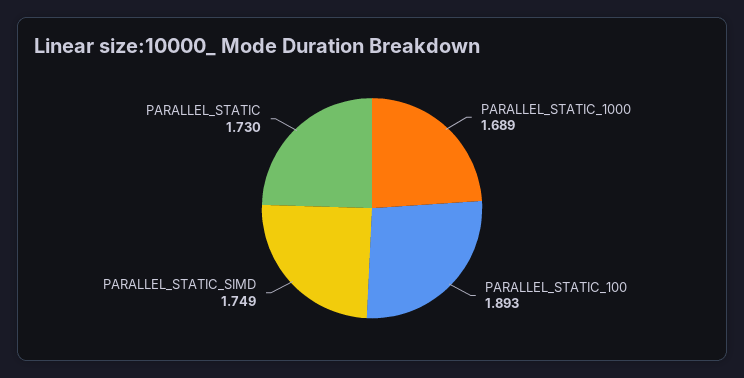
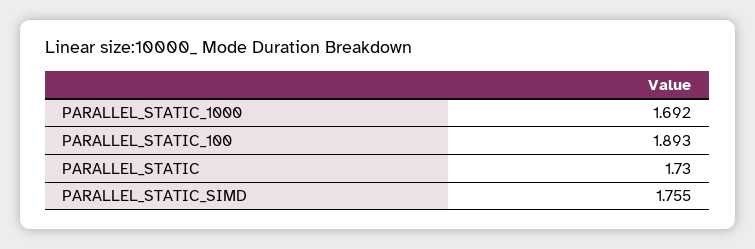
  {
-   "PARALLEL_STATIC_1000": 1.689,
+   "PARALLEL_STATIC_1000": 1.692,
    "PARALLEL_STATIC_100": 1.893,
-   "PARALLEL_STATIC_SIMD": 1.749,
+   "PARALLEL_STATIC_SIMD": 1.755,
    "PARALLEL_STATIC": 1.73
  }

